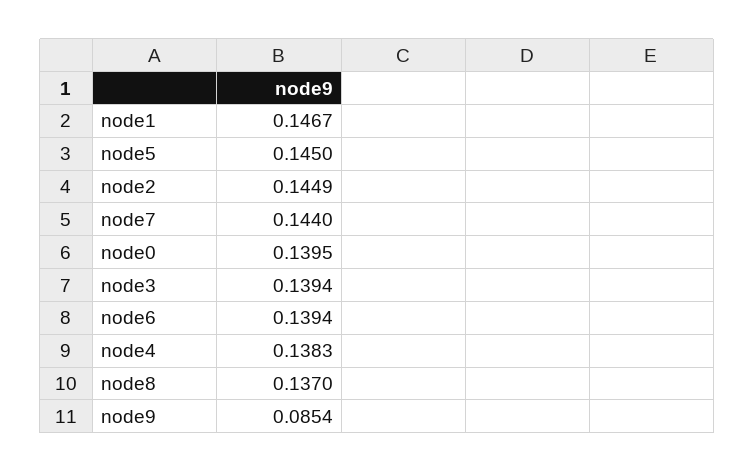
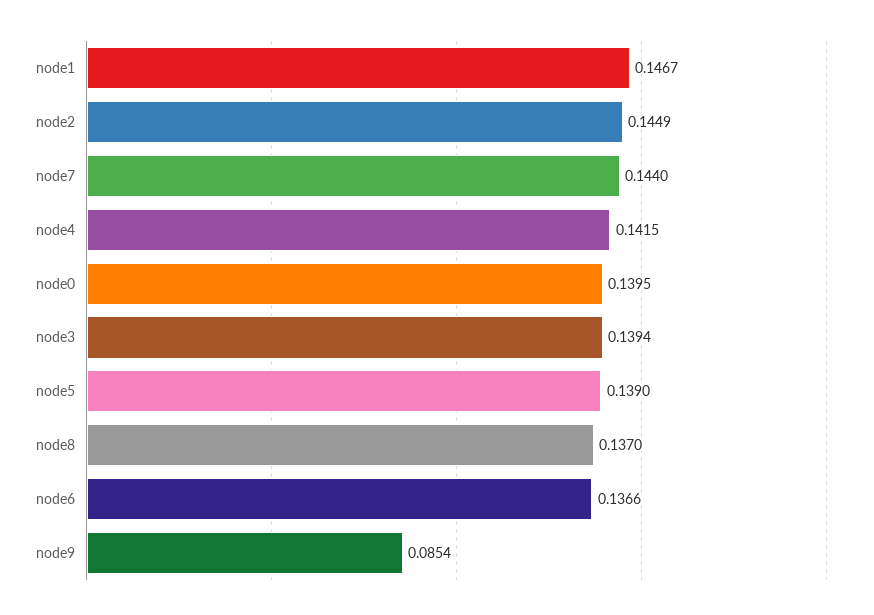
  {
    "node1": 0.1467,
-   "node5": 0.145,
+   "node5": 0.139,
    "node2": 0.1449,
    "node7": 0.144,
    "node0": 0.1395,
    "node3": 0.1394,
-   "node6": 0.1394,
+   "node6": 0.1366,
-   "node4": 0.1383,
+   "node4": 0.1415,
    "node8": 0.137,
    "node9": 0.0854
  }

